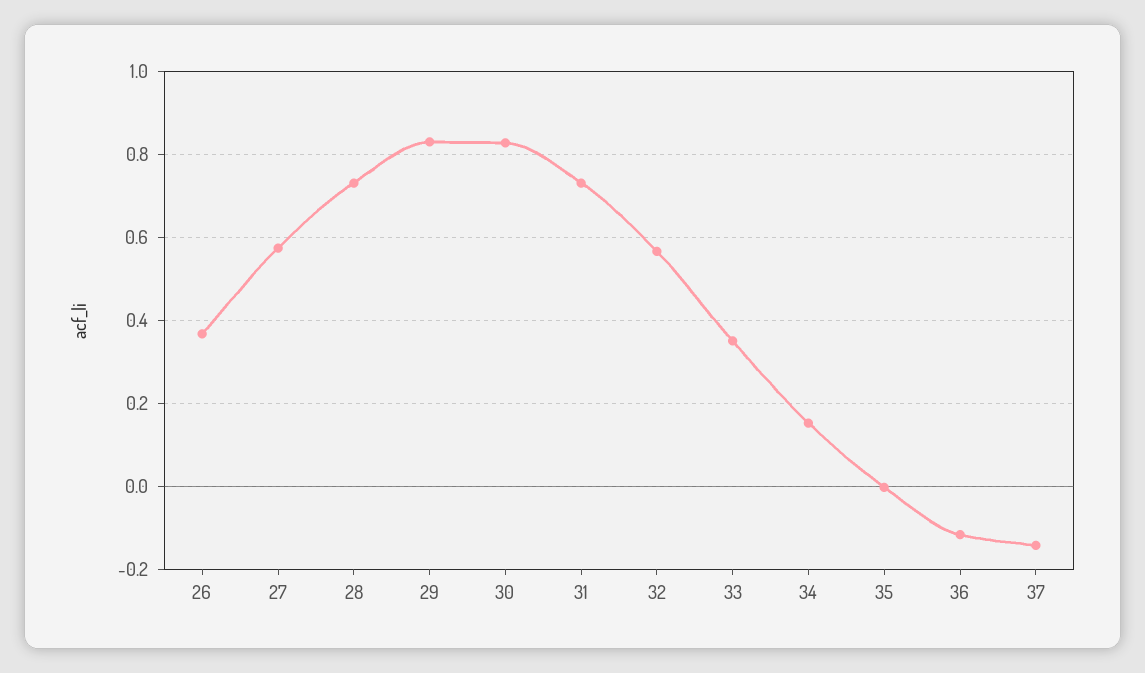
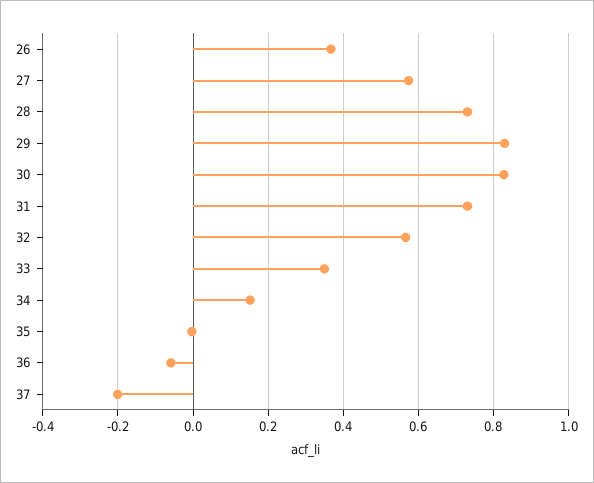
  {
    "26": 0.36,
    "27": 0.58,
    "28": 0.74,
    "29": 0.84,
    "30": 0.82,
    "31": 0.74,
    "32": 0.56,
    "33": 0.36,
    "34": 0.16,
    "35": 0,
-   "36": -0.12,
+   "36": -0.06,
-   "37": -0.14
+   "37": -0.2
  }

